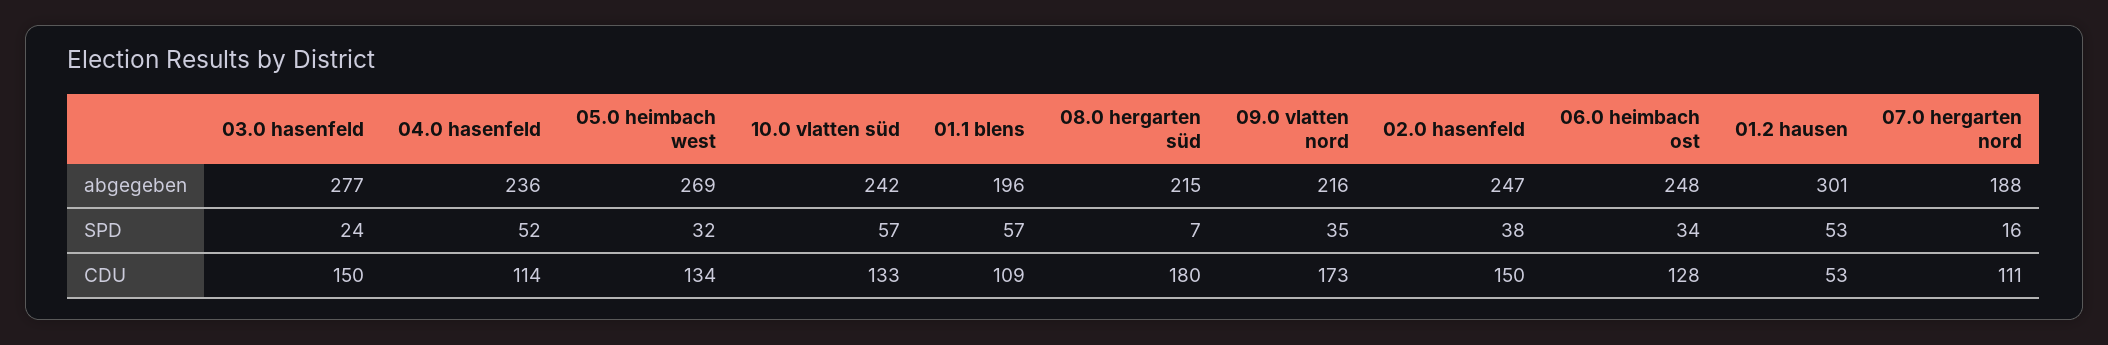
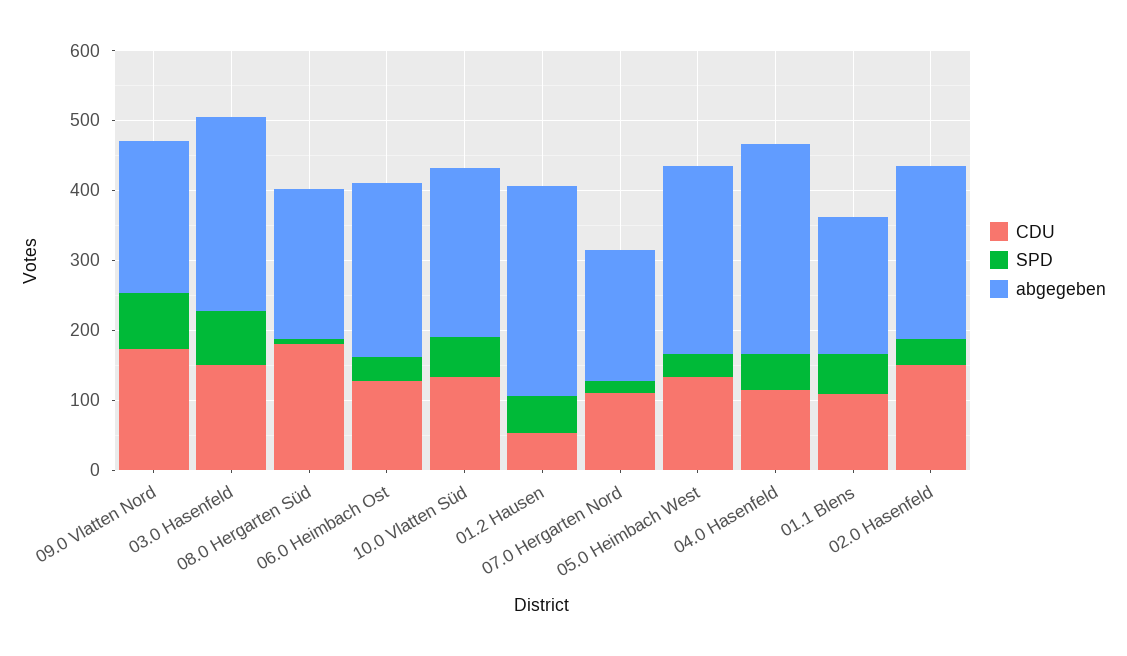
  {
    "abgegeben": {
      "03.0 hasenfeld": 277,
-     "04.0 hasenfeld": 236,
+     "04.0 hasenfeld": 300,
      "05.0 heimbach west": 269,
      "10.0 vlatten süd": 242,
      "01.1 blens": 196,
      "08.0 hergarten süd": 215,
      "09.0 vlatten nord": 216,
      "02.0 hasenfeld": 247,
      "06.0 heimbach ost": 248,
      "01.2 hausen": 301,
      "07.0 hergarten nord": 188
    },
    "SPD": {
-     "03.0 hasenfeld": 24,
+     "03.0 hasenfeld": 80,
      "04.0 hasenfeld": 52,
      "05.0 heimbach west": 32,
      "10.0 vlatten süd": 57,
      "01.1 blens": 57,
      "08.0 hergarten süd": 7,
-     "09.0 vlatten nord": 35,
+     "09.0 vlatten nord": 80,
      "02.0 hasenfeld": 38,
      "06.0 heimbach ost": 34,
      "01.2 hausen": 53,
      "07.0 hergarten nord": 16
    },
    "CDU": {
      "03.0 hasenfeld": 150,
      "04.0 hasenfeld": 114,
      "05.0 heimbach west": 134,
      "10.0 vlatten süd": 133,
      "01.1 blens": 109,
      "08.0 hergarten süd": 180,
      "09.0 vlatten nord": 173,
      "02.0 hasenfeld": 150,
      "06.0 heimbach ost": 128,
      "01.2 hausen": 53,
      "07.0 hergarten nord": 111
    }
  }

